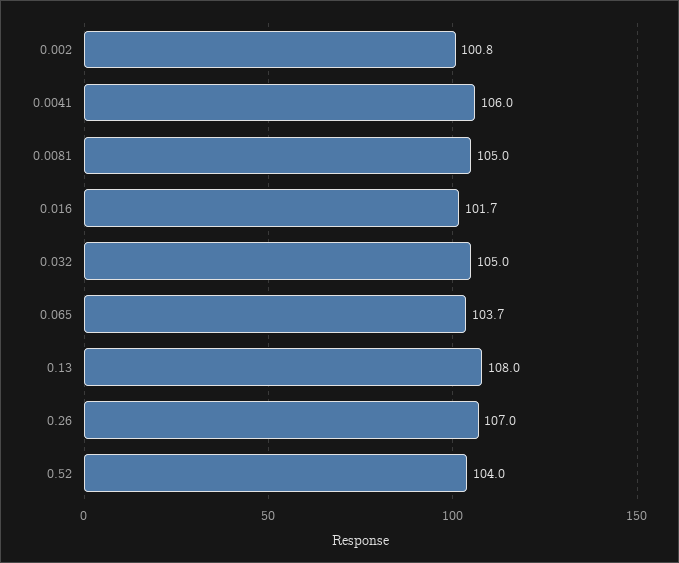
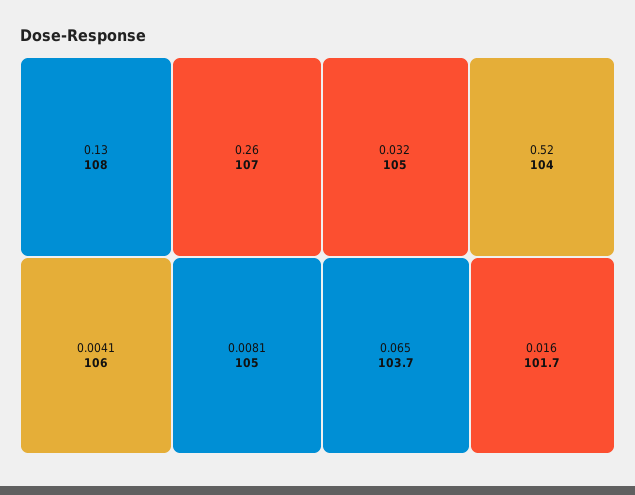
  {
-   "0.002": 100.8,
    "0.0041": 106,
    "0.0081": 105,
    "0.016": 101.7,
    "0.032": 105,
    "0.065": 103.7,
    "0.13": 108,
    "0.26": 107,
    "0.52": 104
  }

